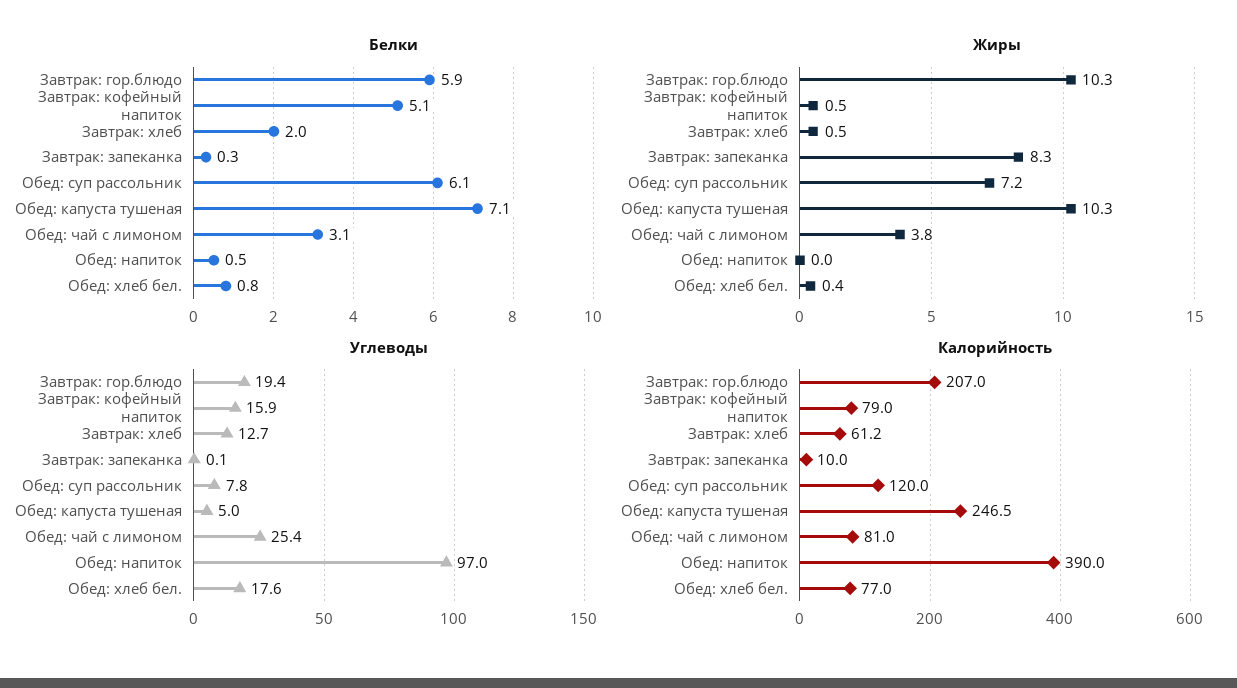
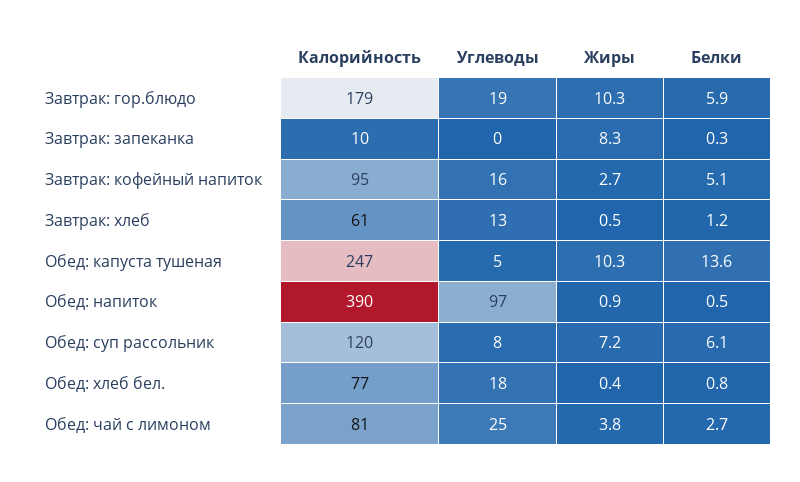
  {
    "Белки": {
      "Завтрак: гор.блюдо": 5.9,
      "Завтрак: кофейный напиток": 5.1,
-     "Завтрак: хлеб": 2,
+     "Завтрак: хлеб": 1.2,
      "Завтрак: запеканка": 0.3,
      "Обед: суп рассольник": 6.1,
-     "Обед: капуста тушеная": 7.1,
+     "Обед: капуста тушеная": 13.6,
-     "Обед: чай с лимоном": 3.1,
+     "Обед: чай с лимоном": 2.7,
      "Обед: напиток": 0.5,
      "Обед: хлеб бел.": 0.8
    },
    "Жиры": {
      "Завтрак: гор.блюдо": 10.3,
-     "Завтрак: кофейный напиток": 0.5,
+     "Завтрак: кофейный напиток": 2.7,
      "Завтрак: хлеб": 0.5,
      "Завтрак: запеканка": 8.3,
      "Обед: суп рассольник": 7.2,
      "Обед: капуста тушеная": 10.3,
      "Обед: чай с лимоном": 3.8,
-     "Обед: напиток": 0,
+     "Обед: напиток": 0.9,
      "Обед: хлеб бел.": 0.4
    },
    "Углеводы": {
      "Завтрак: гор.блюдо": 19.4,
      "Завтрак: кофейный напиток": 15.9,
      "Завтрак: хлеб": 12.7,
      "Завтрак: запеканка": 0.1,
      "Обед: суп рассольник": 7.8,
      "Обед: капуста тушеная": 5,
      "Обед: чай с лимоном": 25.4,
      "Обед: напиток": 97,
      "Обед: хлеб бел.": 17.6
    },
    "Калорийность": {
-     "Завтрак: гор.блюдо": 207,
+     "Завтрак: гор.блюдо": 179,
-     "Завтрак: кофейный напиток": 79,
+     "Завтрак: кофейный напиток": 95,
      "Завтрак: хлеб": 61.2,
      "Завтрак: запеканка": 10,
      "Обед: суп рассольник": 120,
      "Обед: капуста тушеная": 246.5,
      "Обед: чай с лимоном": 81,
      "Обед: напиток": 390,
      "Обед: хлеб бел.": 77
    }
  }

